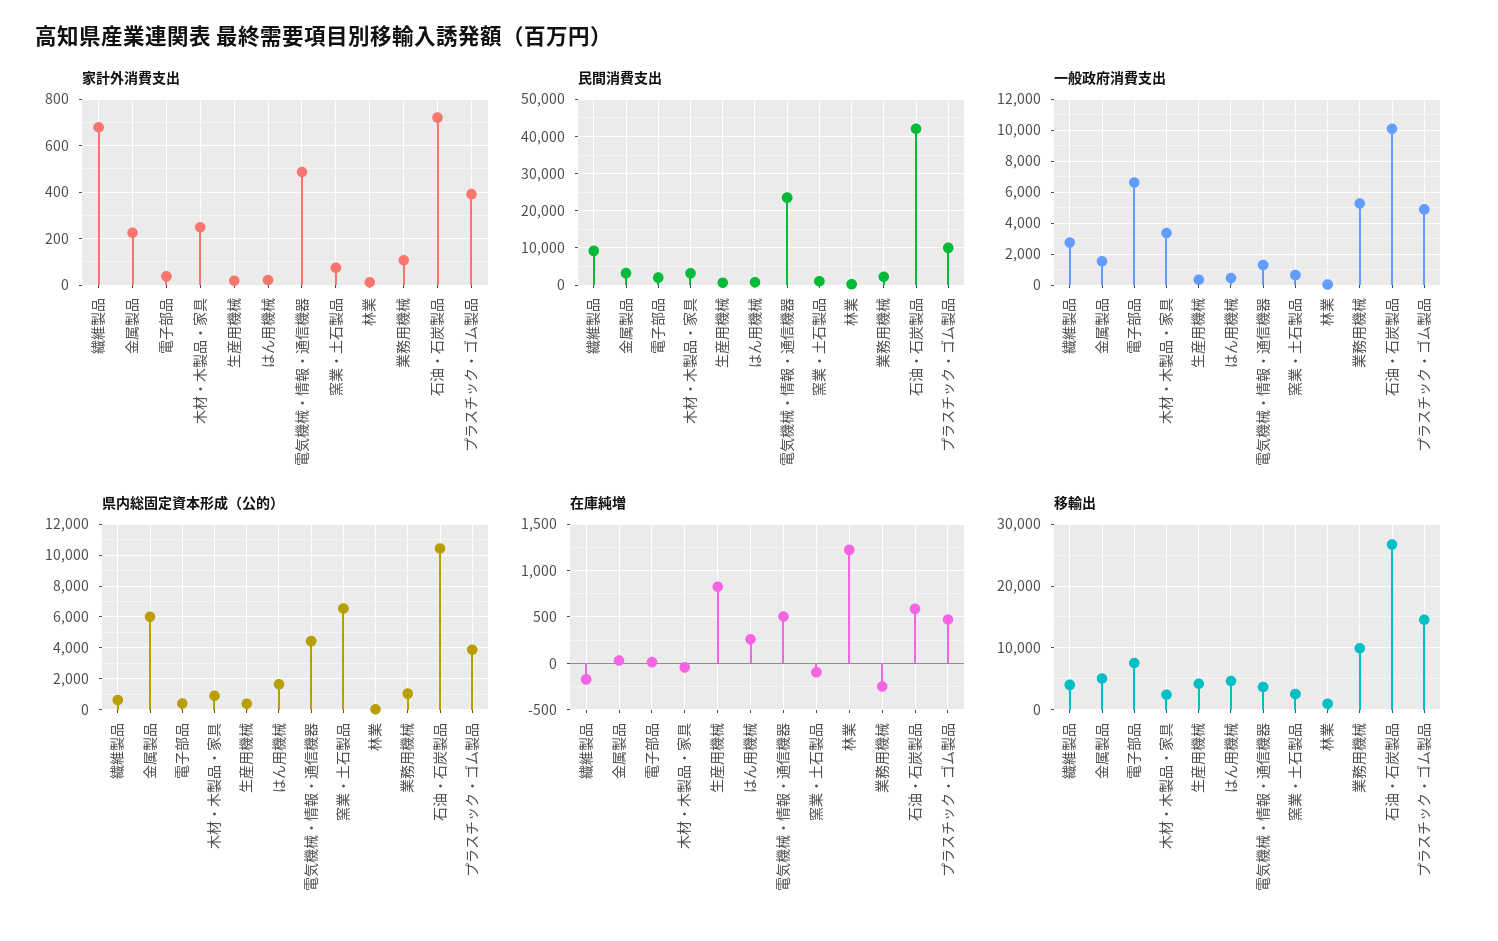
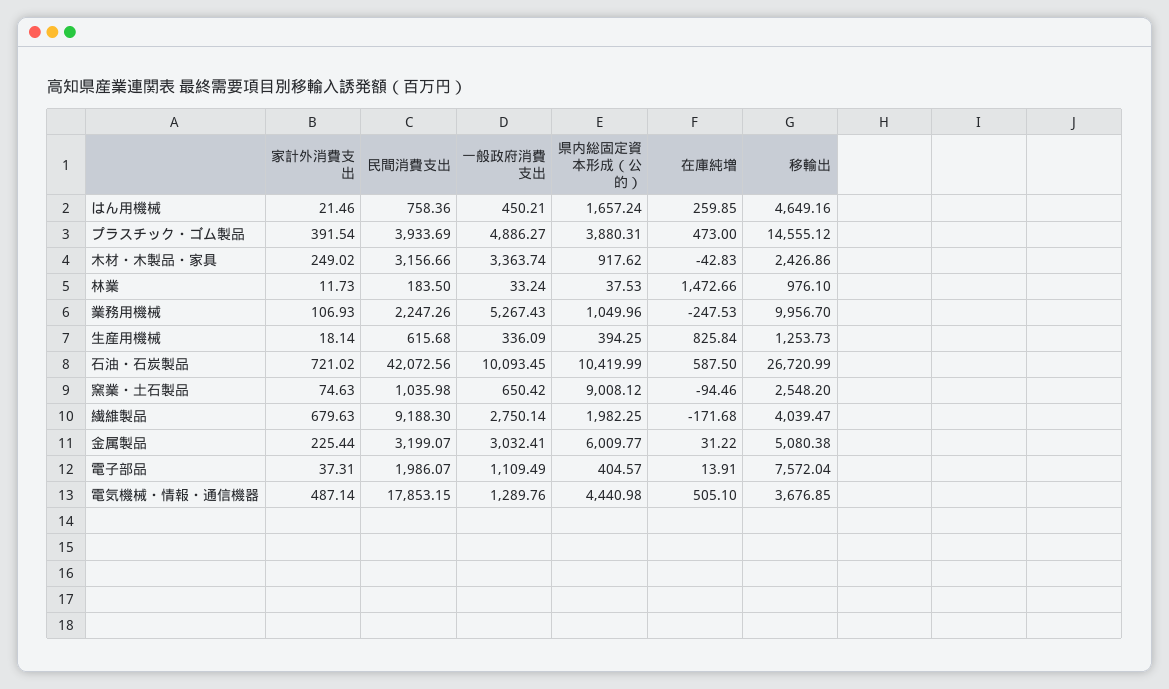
  {
    "家計外消費支出": {
      "繊維製品": 679.63,
      "金属製品": 225.44,
      "電子部品": 37.31,
      "木材・木製品・家具": 249.02,
      "生産用機械": 18.14,
      "はん用機械": 21.46,
      "電気機械・情報・通信機器": 487.14,
      "窯業・土石製品": 74.63,
      "林業": 11.73,
      "業務用機械": 106.93,
      "石油・石炭製品": 721.02,
      "プラスチック・ゴム製品": 391.54
    },
    "民間消費支出": {
      "繊維製品": 9188.3,
      "金属製品": 3199.07,
      "電子部品": 1986.07,
      "木材・木製品・家具": 3156.66,
      "生産用機械": 615.68,
      "はん用機械": 758.36,
-     "電気機械・情報・通信機器": 24000,
+     "電気機械・情報・通信機器": 17853.15,
      "窯業・土石製品": 1035.98,
      "林業": 183.5,
      "業務用機械": 2247.26,
      "石油・石炭製品": 42072.56,
-     "プラスチック・ゴム製品": 10000
+     "プラスチック・ゴム製品": 3933.69
    },
    "一般政府消費支出": {
      "繊維製品": 2750.14,
-     "金属製品": 1500,
+     "金属製品": 3032.41,
-     "電子部品": 6500,
+     "電子部品": 1109.49,
      "木材・木製品・家具": 3363.74,
      "生産用機械": 336.09,
      "はん用機械": 450.21,
      "電気機械・情報・通信機器": 1289.76,
      "窯業・土石製品": 650.42,
      "林業": 33.24,
      "業務用機械": 5267.43,
      "石油・石炭製品": 10093.45,
      "プラスチック・ゴム製品": 4886.27
    },
    "県内総固定資本形成（公的）": {
-     "繊維製品": 500,
+     "繊維製品": 1982.25,
      "金属製品": 6009.77,
      "電子部品": 404.57,
      "木材・木製品・家具": 917.62,
      "生産用機械": 394.25,
      "はん用機械": 1657.24,
      "電気機械・情報・通信機器": 4440.98,
-     "窯業・土石製品": 6500,
+     "窯業・土石製品": 9008.12,
      "林業": 37.53,
      "業務用機械": 1049.96,
      "石油・石炭製品": 10419.99,
      "プラスチック・ゴム製品": 3880.31
    },
    "在庫純増": {
      "繊維製品": -171.68,
      "金属製品": 31.22,
      "電子部品": 13.91,
      "木材・木製品・家具": -42.83,
      "生産用機械": 825.84,
      "はん用機械": 259.85,
      "電気機械・情報・通信機器": 505.1,
      "窯業・土石製品": -94.46,
-     "林業": 1200,
+     "林業": 1472.66,
      "業務用機械": -247.53,
      "石油・石炭製品": 587.5,
      "プラスチック・ゴム製品": 473
    },
    "移輸出": {
      "繊維製品": 4039.47,
      "金属製品": 5080.38,
      "電子部品": 7572.04,
      "木材・木製品・家具": 2426.86,
-     "生産用機械": 4000,
+     "生産用機械": 1253.73,
      "はん用機械": 4649.16,
      "電気機械・情報・通信機器": 3676.85,
      "窯業・土石製品": 2548.2,
      "林業": 976.1,
      "業務用機械": 9956.7,
      "石油・石炭製品": 26720.99,
      "プラスチック・ゴム製品": 14555.12
    }
  }

